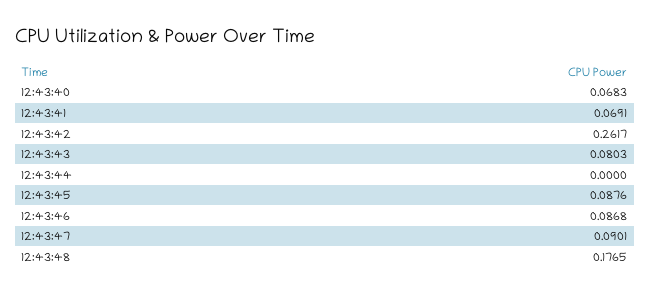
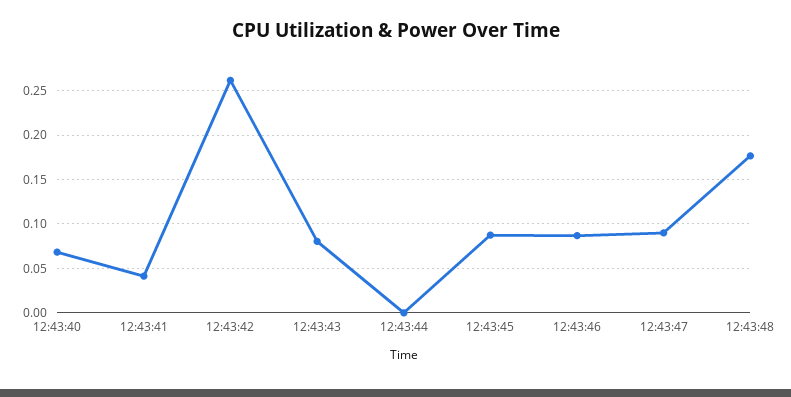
  {
    "12:43:40": 0.0683,
-   "12:43:41": 0.0691,
+   "12:43:41": 0.04,
    "12:43:42": 0.2617,
    "12:43:43": 0.0803,
    "12:43:44": 0,
    "12:43:45": 0.0876,
    "12:43:46": 0.0868,
    "12:43:47": 0.0901,
    "12:43:48": 0.1765
  }

